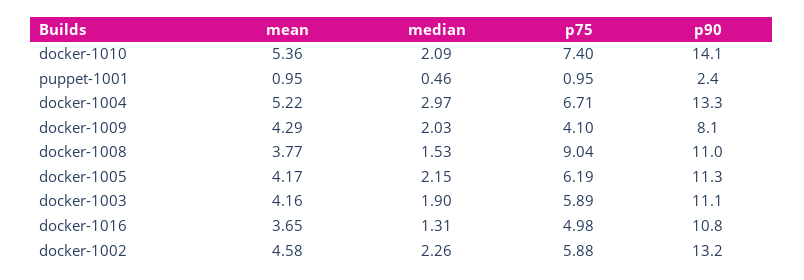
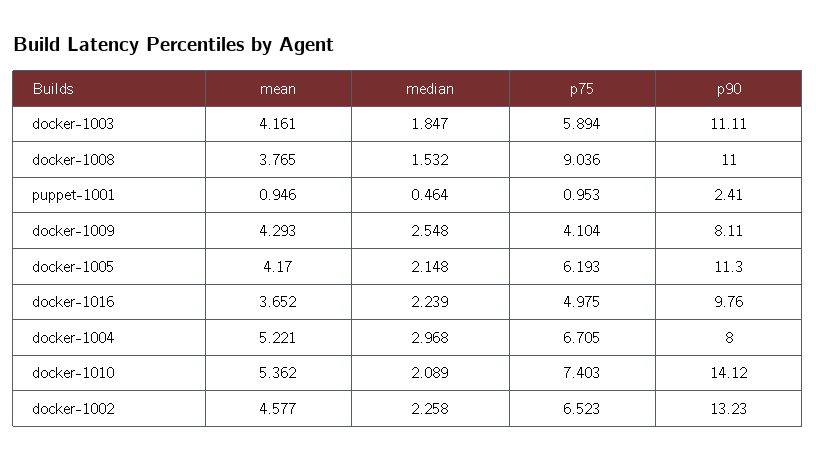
  {
    "mean": {
      "docker-1010": 5.362,
      "puppet-1001": 0.946,
      "docker-1004": 5.221,
      "docker-1009": 4.293,
      "docker-1008": 3.765,
      "docker-1005": 4.17,
      "docker-1003": 4.161,
      "docker-1016": 3.652,
      "docker-1002": 4.577
    },
    "median": {
      "docker-1010": 2.089,
      "puppet-1001": 0.464,
      "docker-1004": 2.968,
-     "docker-1009": 2.03,
+     "docker-1009": 2.548,
      "docker-1008": 1.532,
      "docker-1005": 2.148,
-     "docker-1003": 1.9,
+     "docker-1003": 1.847,
-     "docker-1016": 1.31,
+     "docker-1016": 2.239,
      "docker-1002": 2.258
    },
    "p75": {
      "docker-1010": 7.403,
      "puppet-1001": 0.953,
      "docker-1004": 6.705,
      "docker-1009": 4.104,
      "docker-1008": 9.036,
      "docker-1005": 6.193,
      "docker-1003": 5.894,
      "docker-1016": 4.975,
-     "docker-1002": 5.88
+     "docker-1002": 6.523
    },
    "p90": {
      "docker-1010": 14.12,
      "puppet-1001": 2.41,
-     "docker-1004": 13.3,
+     "docker-1004": 8,
      "docker-1009": 8.11,
      "docker-1008": 11,
      "docker-1005": 11.3,
      "docker-1003": 11.11,
-     "docker-1016": 10.8,
+     "docker-1016": 9.76,
      "docker-1002": 13.23
    }
  }

